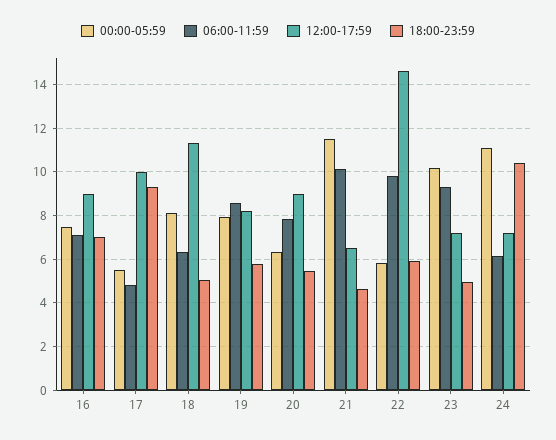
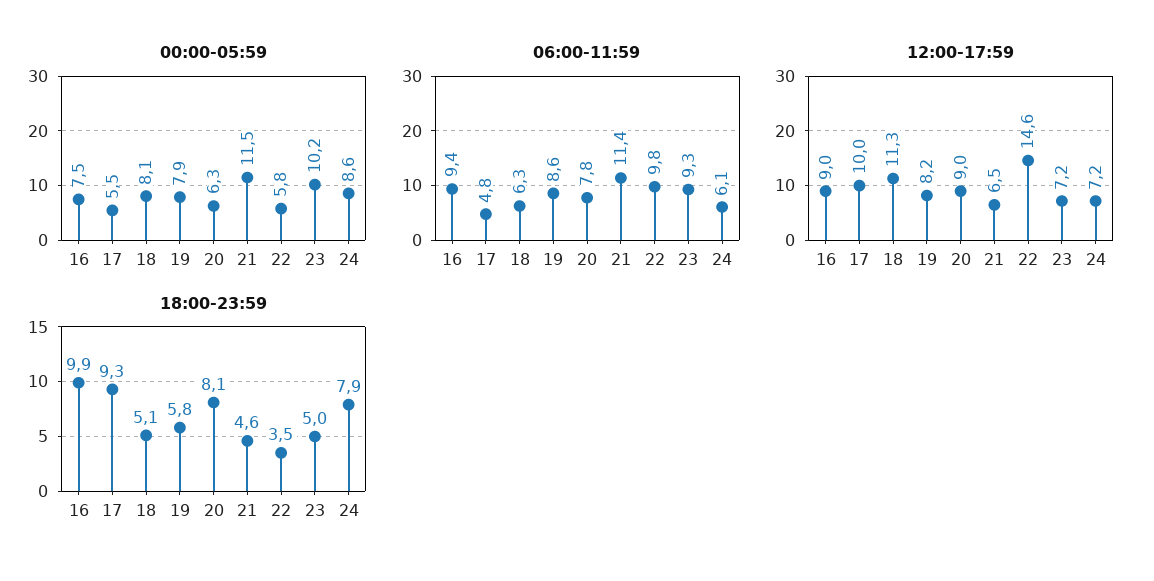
  {
    "00:00-05:59": {
      "16": 7.5,
      "17": 5.5,
      "18": 8.1,
      "19": 7.9,
      "20": 6.3,
      "21": 11.5,
      "22": 5.8,
      "23": 10.2,
-     "24": 11
+     "24": 8.6
    },
    "06:00-11:59": {
-     "16": 7,
+     "16": 9.4,
      "17": 4.8,
      "18": 6.3,
      "19": 8.6,
      "20": 7.8,
-     "21": 10,
+     "21": 11.4,
      "22": 9.8,
      "23": 9.3,
      "24": 6.1
    },
    "12:00-17:59": {
      "16": 9,
      "17": 10,
      "18": 11.3,
      "19": 8.2,
      "20": 9,
      "21": 6.5,
      "22": 14.6,
      "23": 7.2,
      "24": 7.2
    },
    "18:00-23:59": {
-     "16": 7,
+     "16": 9.9,
      "17": 9.3,
      "18": 5.1,
      "19": 5.8,
-     "20": 5.5,
+     "20": 8.1,
      "21": 4.6,
-     "22": 6,
+     "22": 3.5,
      "23": 5,
-     "24": 10.5
+     "24": 7.9
    }
  }

